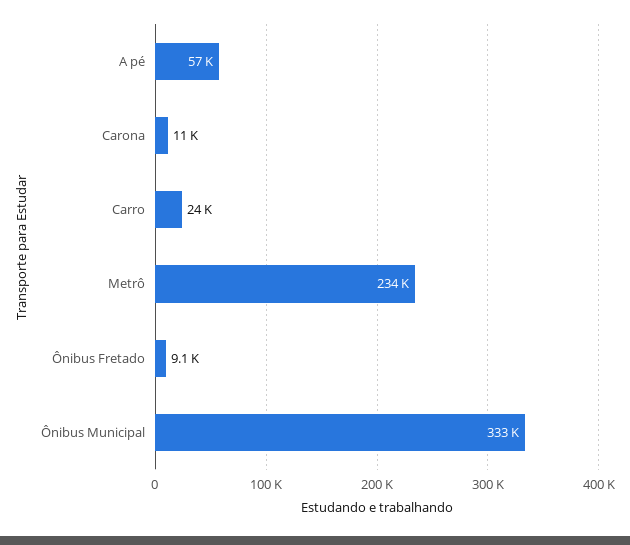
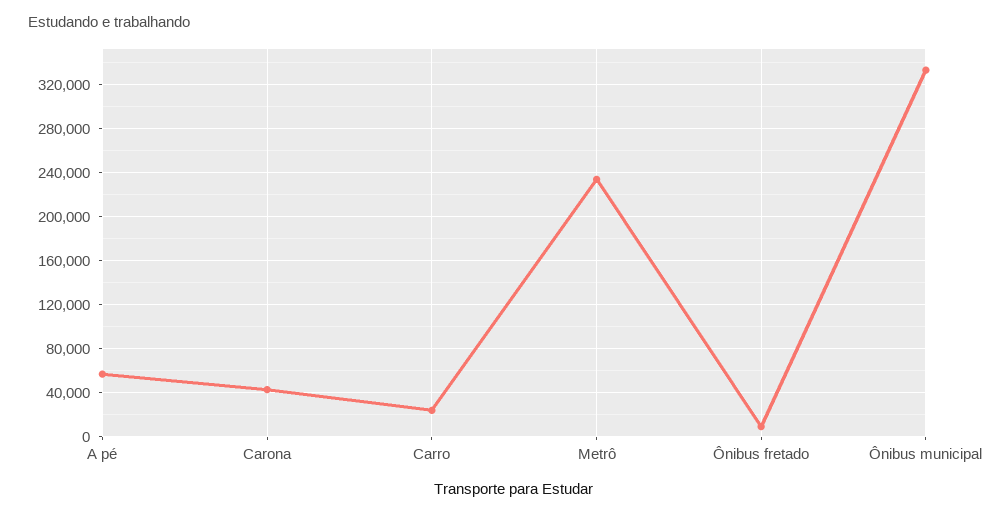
  {
    "A pé": 57000,
-   "Carona": 11000,
+   "Carona": 40000,
    "Carro": 24000,
    "Metrô": 234000,
    "Ônibus Fretado": 9100,
    "Ônibus Municipal": 333000
  }

